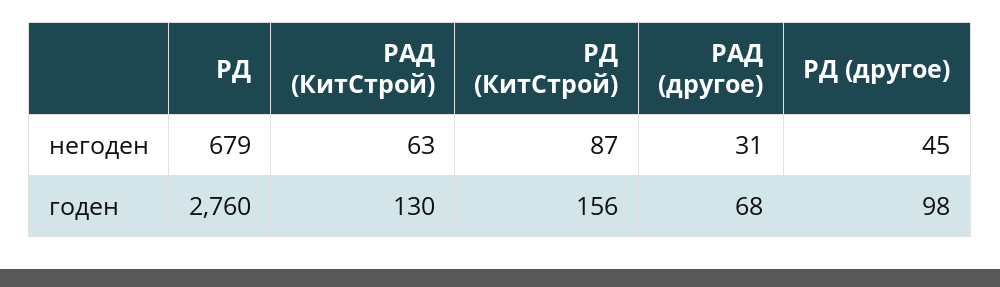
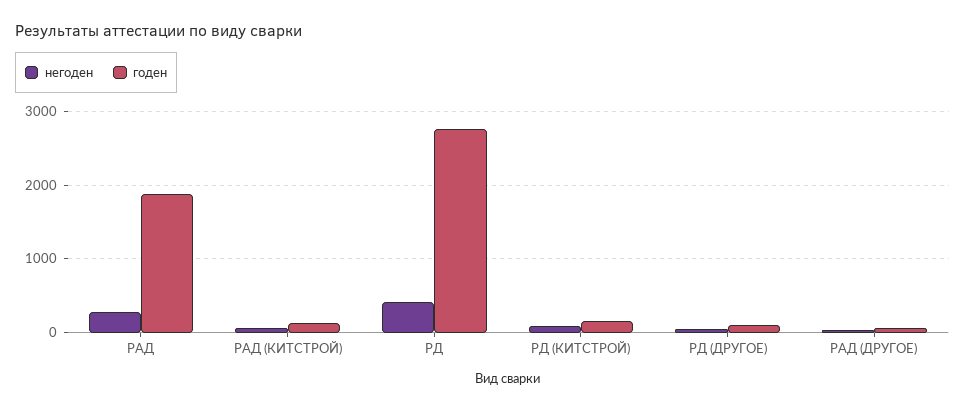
  {
    "негоден": {
-     "РД": 679,
+     "РД": 400,
      "РАД (КитСтрой)": 63,
      "РД (КитСтрой)": 87,
      "РАД (другое)": 31,
-     "РД (другое)": 45
+     "РД (другое)": 45,
+     "РАД": 300
    },
    "годен": {
      "РД": 2760,
      "РАД (КитСтрой)": 130,
      "РД (КитСтрой)": 156,
      "РАД (другое)": 68,
-     "РД (другое)": 98
+     "РД (другое)": 98,
+     "РАД": 1900
    }
  }

